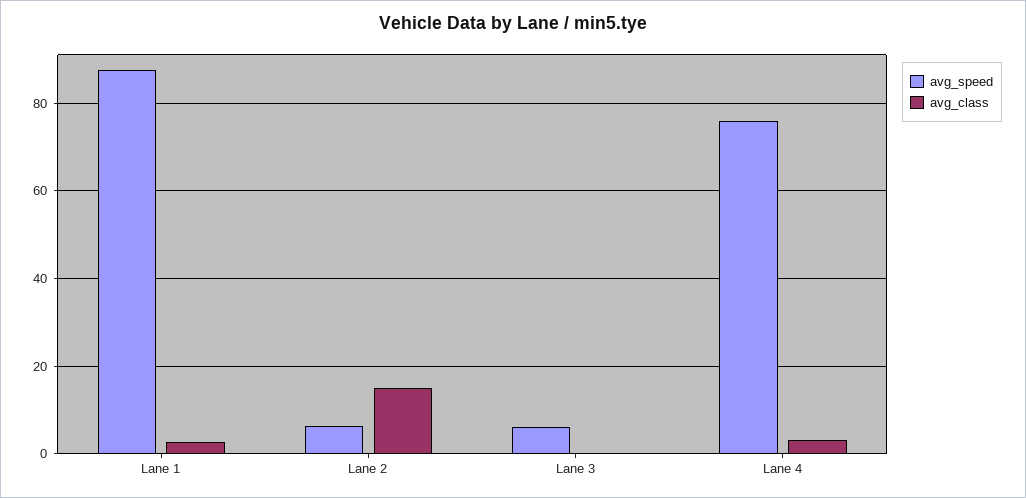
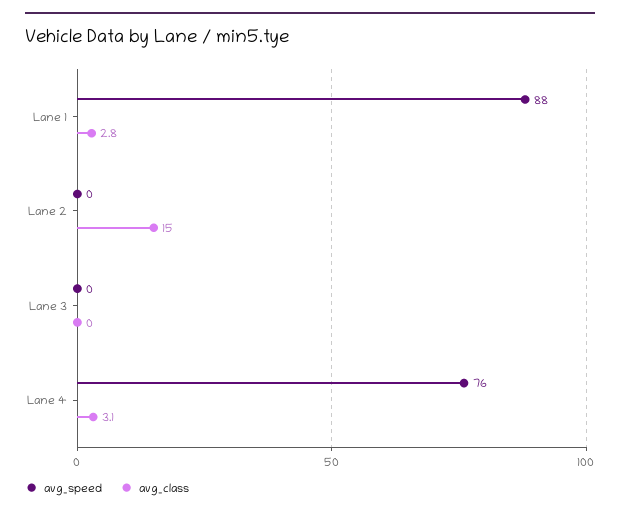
  {
    "avg_speed": {
      "Lane 1": 88,
-     "Lane 2": 6,
+     "Lane 2": 0,
-     "Lane 3": 6,
+     "Lane 3": 0,
      "Lane 4": 76
    },
    "avg_class": {
      "Lane 1": 2.8,
      "Lane 2": 15,
      "Lane 3": 0,
      "Lane 4": 3.1
    }
  }

